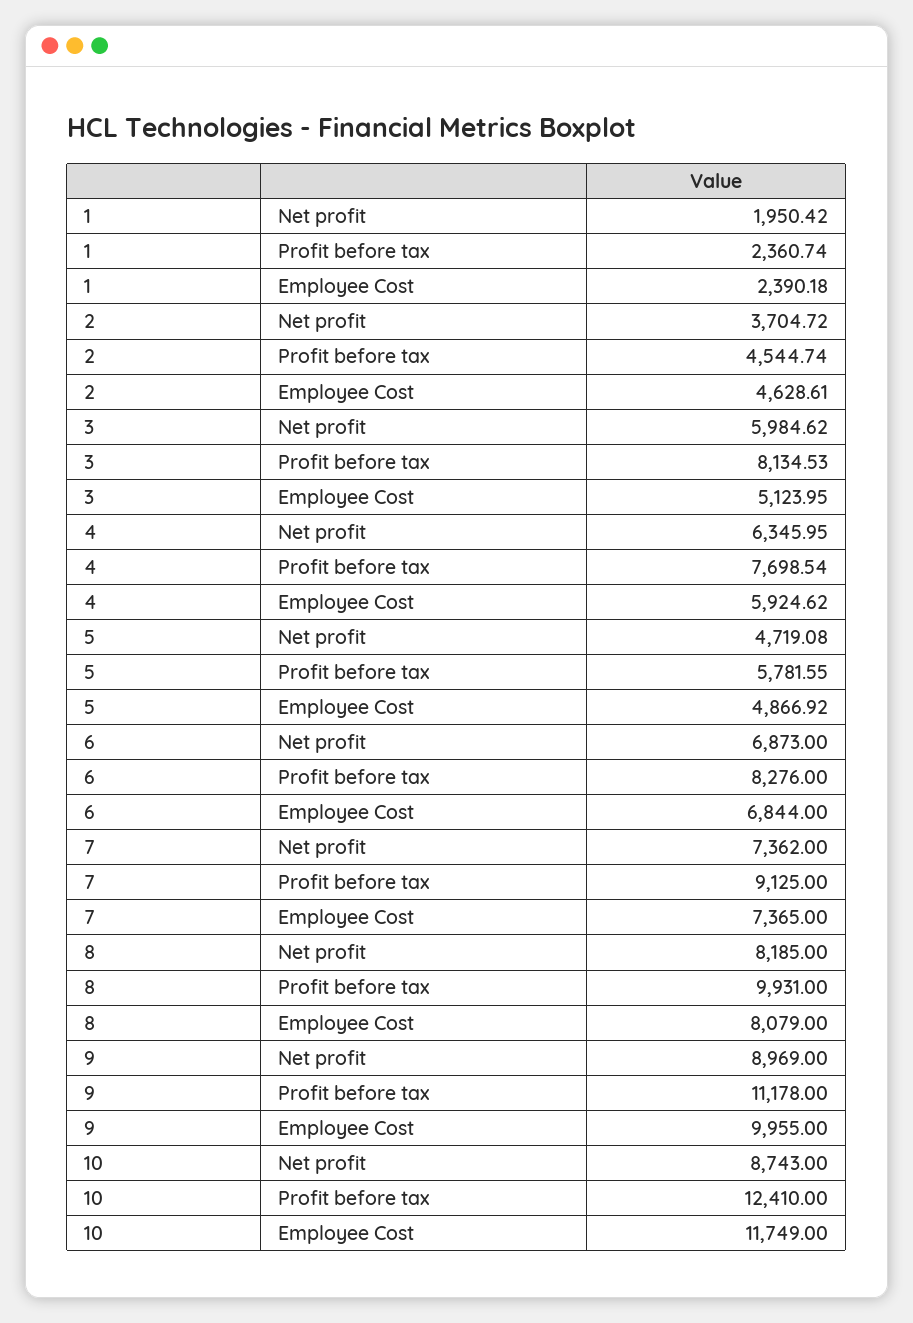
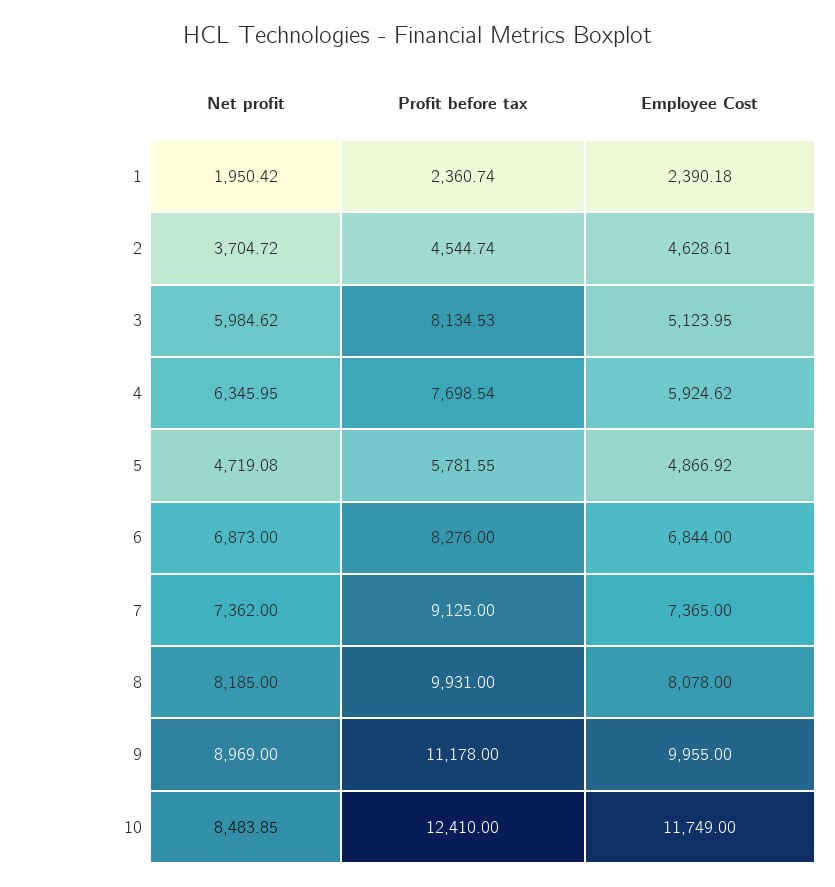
  {
    "1": {
      "Net profit": 1950.42,
      "Profit before tax": 2360.74,
      "Employee Cost": 2390.18
    },
    "2": {
      "Net profit": 3704.72,
      "Profit before tax": 4544.74,
      "Employee Cost": 4628.61
    },
    "3": {
      "Net profit": 5984.62,
      "Profit before tax": 8134.53,
      "Employee Cost": 5123.95
    },
    "4": {
      "Net profit": 6345.95,
      "Profit before tax": 7698.54,
      "Employee Cost": 5924.62
    },
    "5": {
      "Net profit": 4719.08,
      "Profit before tax": 5781.55,
      "Employee Cost": 4866.92
    },
    "6": {
      "Net profit": 6873,
      "Profit before tax": 8276,
      "Employee Cost": 6844
    },
    "7": {
      "Net profit": 7362,
      "Profit before tax": 9125,
      "Employee Cost": 7365
    },
    "8": {
      "Net profit": 8185,
      "Profit before tax": 9931,
-     "Employee Cost": 8079
+     "Employee Cost": 8078
    },
    "9": {
      "Net profit": 8969,
      "Profit before tax": 11178,
      "Employee Cost": 9955
    },
    "10": {
-     "Net profit": 8743,
+     "Net profit": 8483.85,
      "Profit before tax": 12410,
      "Employee Cost": 11749
    }
  }

